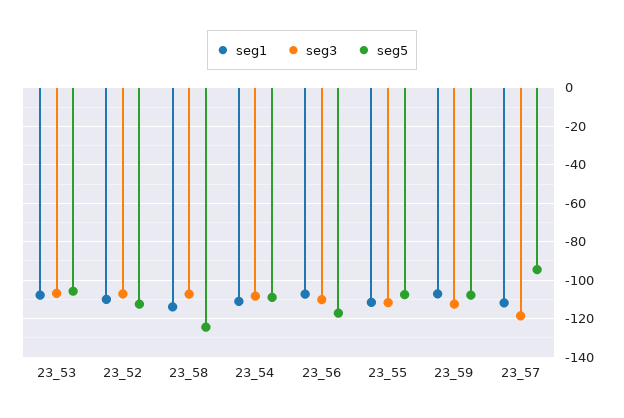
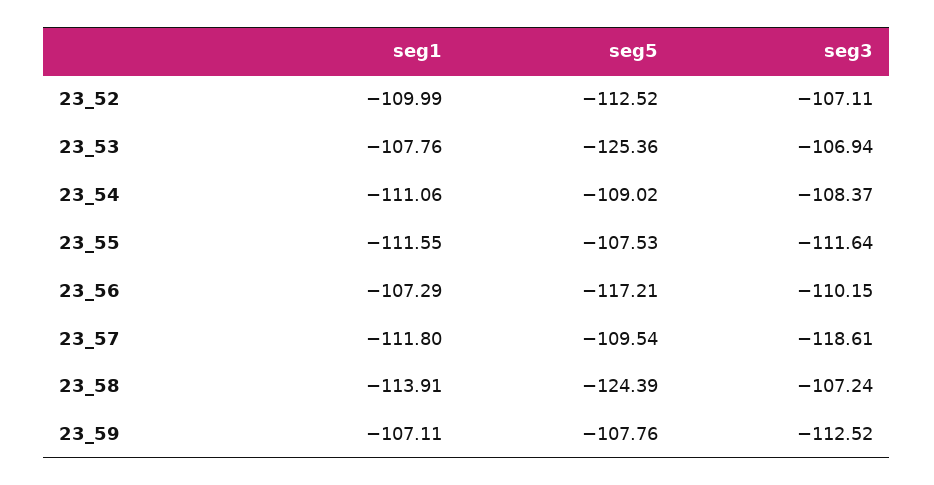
  {
    "seg1": {
      "23_53": -107.76,
      "23_52": -109.99,
      "23_58": -113.91,
      "23_54": -111.06,
      "23_56": -107.29,
      "23_55": -111.55,
      "23_59": -107.11,
      "23_57": -111.8
    },
    "seg3": {
      "23_53": -106.94,
      "23_52": -107.11,
      "23_58": -107.24,
      "23_54": -108.37,
      "23_56": -110.15,
      "23_55": -111.64,
      "23_59": -112.52,
      "23_57": -118.61
    },
    "seg5": {
-     "23_53": -105,
+     "23_53": -125.36,
      "23_52": -112.52,
      "23_58": -124.39,
      "23_54": -109.02,
      "23_56": -117.21,
      "23_55": -107.53,
      "23_59": -107.76,
-     "23_57": -95
+     "23_57": -109.54
    }
  }

